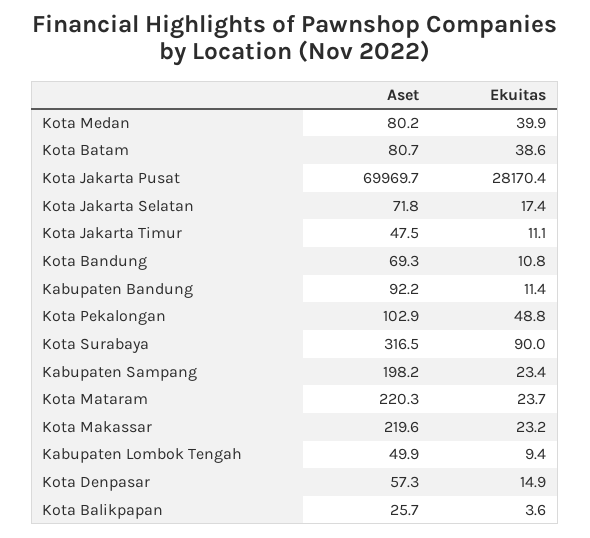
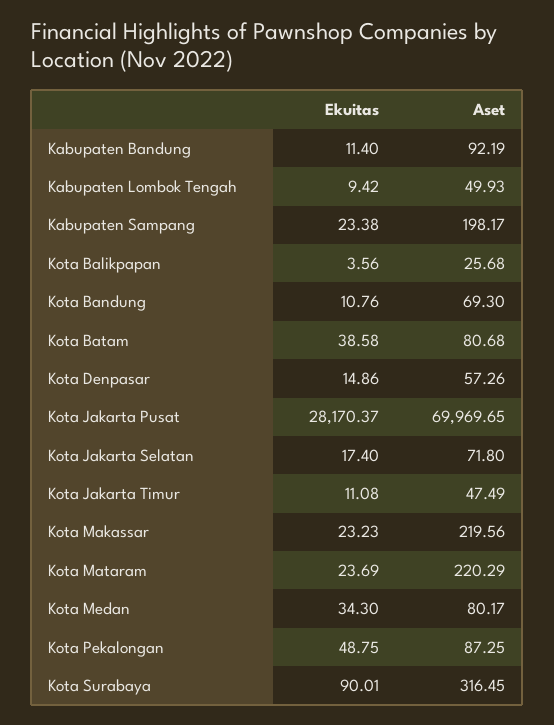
  {
    "Aset": {
      "Kota Medan": 80.17,
      "Kota Batam": 80.68,
      "Kota Jakarta Pusat": 69969.65,
      "Kota Jakarta Selatan": 71.8,
      "Kota Jakarta Timur": 47.49,
      "Kota Bandung": 69.3,
      "Kabupaten Bandung": 92.19,
-     "Kota Pekalongan": 102.9,
+     "Kota Pekalongan": 87.25,
      "Kota Surabaya": 316.45,
      "Kabupaten Sampang": 198.17,
      "Kota Mataram": 220.29,
      "Kota Makassar": 219.56,
      "Kabupaten Lombok Tengah": 49.93,
      "Kota Denpasar": 57.26,
      "Kota Balikpapan": 25.68
    },
    "Ekuitas": {
-     "Kota Medan": 39.9,
+     "Kota Medan": 34.3,
      "Kota Batam": 38.58,
      "Kota Jakarta Pusat": 28170.37,
      "Kota Jakarta Selatan": 17.4,
      "Kota Jakarta Timur": 11.08,
      "Kota Bandung": 10.76,
      "Kabupaten Bandung": 11.4,
      "Kota Pekalongan": 48.75,
      "Kota Surabaya": 90.01,
      "Kabupaten Sampang": 23.38,
      "Kota Mataram": 23.69,
      "Kota Makassar": 23.23,
      "Kabupaten Lombok Tengah": 9.42,
      "Kota Denpasar": 14.86,
      "Kota Balikpapan": 3.56
    }
  }

